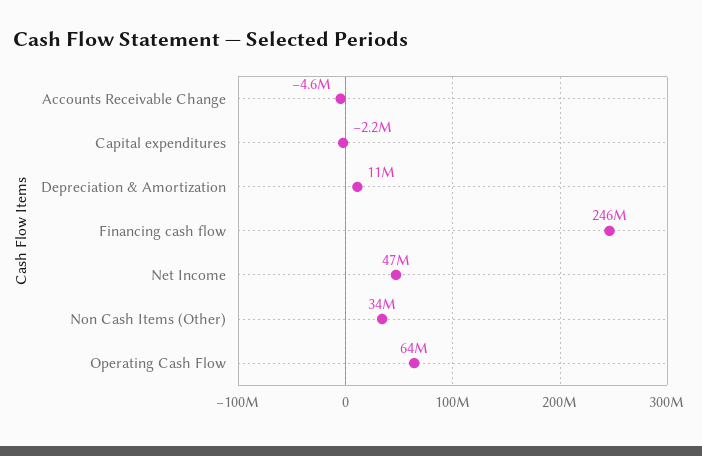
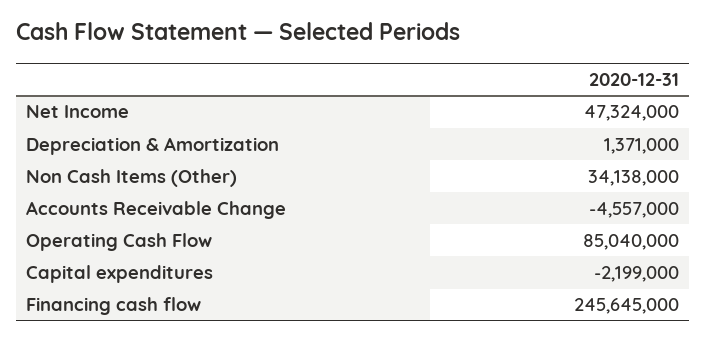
  {
    "Accounts Receivable Change": -4557000,
    "Capital expenditures": -2199000,
-   "Depreciation & Amortization": 11000000,
+   "Depreciation & Amortization": 1371000,
    "Financing cash flow": 245645000,
    "Net Income": 47324000,
    "Non Cash Items (Other)": 34138000,
-   "Operating Cash Flow": 64000000
+   "Operating Cash Flow": 85040000
  }

